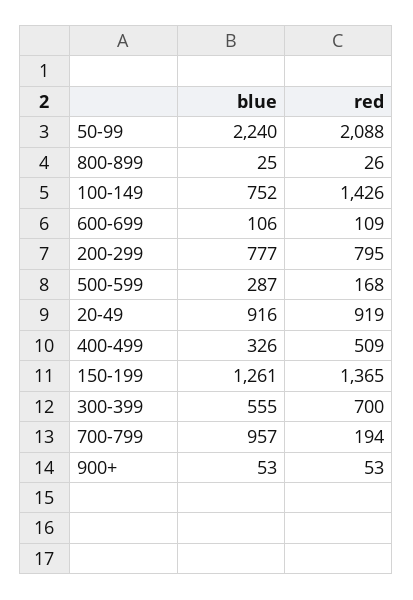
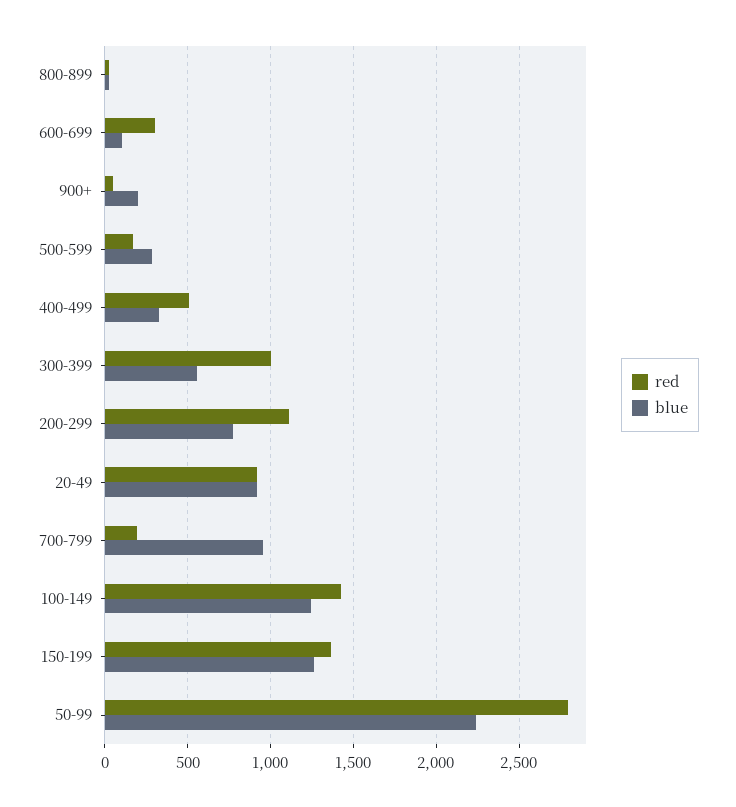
  {
    "blue": {
      "50-99": 2240,
      "800-899": 25,
-     "100-149": 752,
+     "100-149": 1250,
      "600-699": 106,
      "200-299": 777,
      "500-599": 287,
      "20-49": 916,
      "400-499": 326,
      "150-199": 1261,
      "300-399": 555,
      "700-799": 957,
-     "900+": 53
+     "900+": 200
    },
    "red": {
-     "50-99": 2088,
+     "50-99": 2800,
      "800-899": 26,
      "100-149": 1426,
-     "600-699": 109,
+     "600-699": 300,
-     "200-299": 795,
+     "200-299": 1100,
      "500-599": 168,
      "20-49": 919,
      "400-499": 509,
      "150-199": 1365,
-     "300-399": 700,
+     "300-399": 1000,
      "700-799": 194,
      "900+": 53
    }
  }

